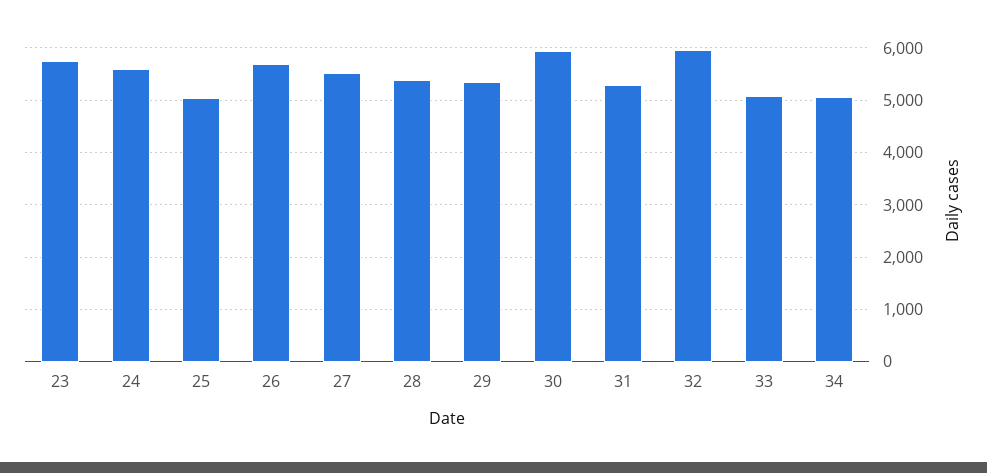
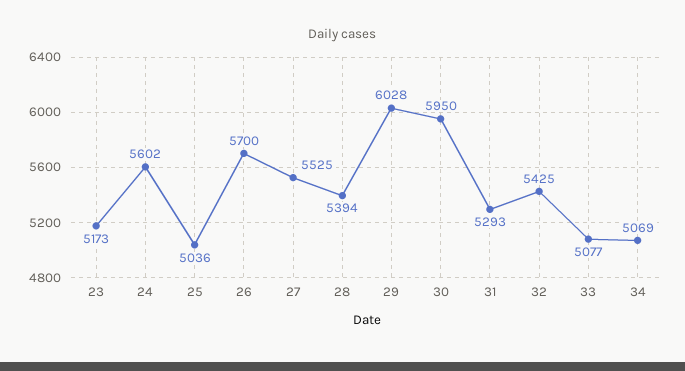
  {
-   "23": 5800,
+   "23": 5173,
    "24": 5602,
    "25": 5036,
    "26": 5700,
    "27": 5525,
    "28": 5394,
-   "29": 5400,
+   "29": 6028,
    "30": 5950,
    "31": 5293,
-   "32": 6000,
+   "32": 5425,
    "33": 5077,
    "34": 5069
  }

